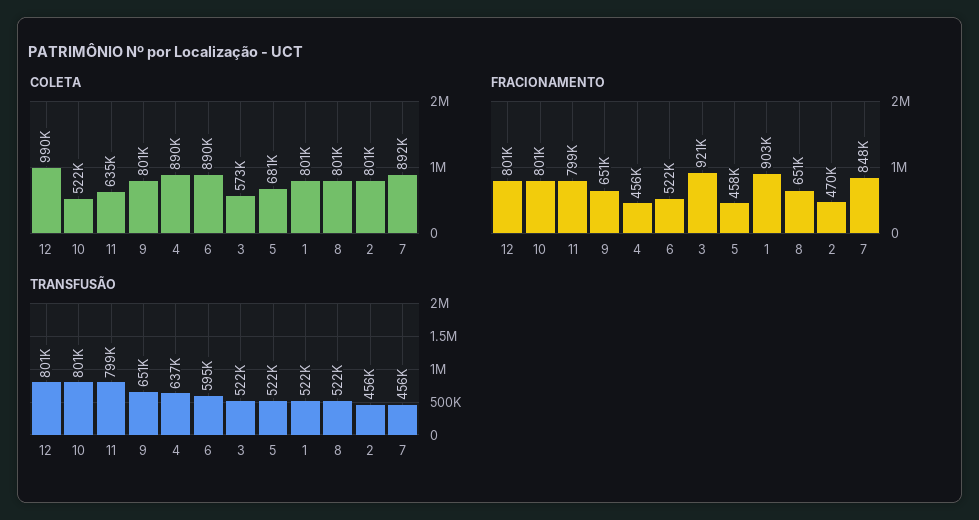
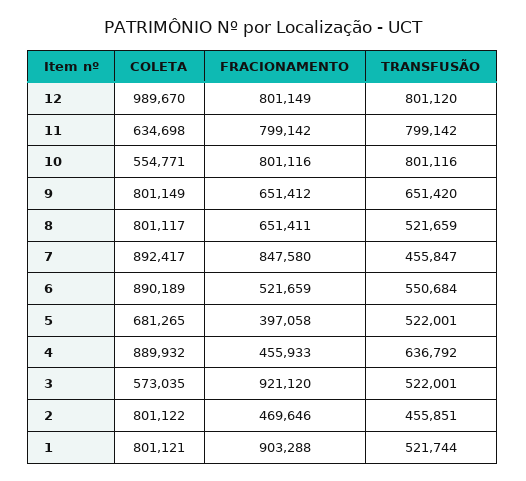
  {
    "COLETA": {
      "12": 989670,
-     "10": 522000,
+     "10": 554771,
      "11": 634698,
      "9": 801149,
      "4": 889932,
      "6": 890189,
      "3": 573035,
      "5": 681265,
      "1": 801121,
      "8": 801117,
      "2": 801122,
      "7": 892417
    },
    "FRACIONAMENTO": {
      "12": 801149,
      "10": 801116,
      "11": 799142,
      "9": 651412,
      "4": 455933,
      "6": 521659,
      "3": 921120,
-     "5": 458000,
+     "5": 397058,
      "1": 903288,
      "8": 651411,
      "2": 469646,
      "7": 847580
    },
    "TRANSFUSÃO": {
      "12": 801120,
      "10": 801116,
      "11": 799142,
      "9": 651420,
      "4": 636792,
-     "6": 595000,
+     "6": 550684,
      "3": 522001,
      "5": 522001,
      "1": 521744,
      "8": 521659,
      "2": 455851,
      "7": 455847
    }
  }

